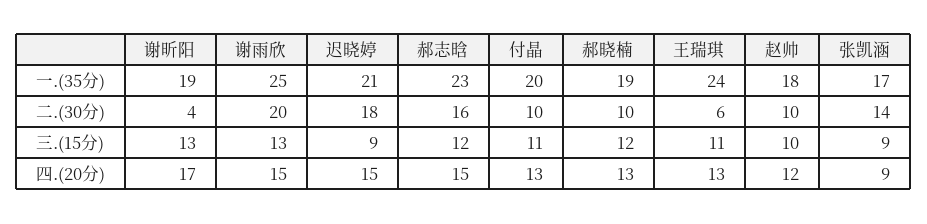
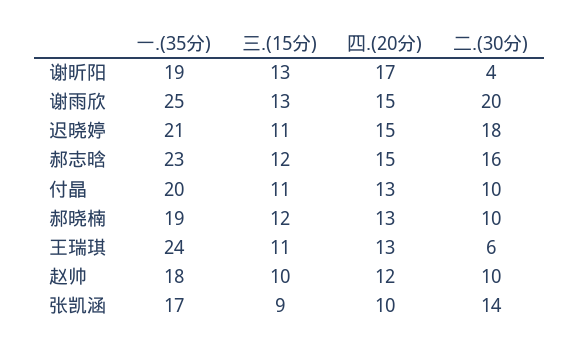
  {
    "谢昕阳": {
      "一.(35分)": 19,
      "二.(30分)": 4,
      "三.(15分)": 13,
      "四.(20分)": 17
    },
    "谢雨欣": {
      "一.(35分)": 25,
      "二.(30分)": 20,
      "三.(15分)": 13,
      "四.(20分)": 15
    },
    "迟晓婷": {
      "一.(35分)": 21,
      "二.(30分)": 18,
-     "三.(15分)": 9,
+     "三.(15分)": 11,
      "四.(20分)": 15
    },
    "郝志晗": {
      "一.(35分)": 23,
      "二.(30分)": 16,
      "三.(15分)": 12,
      "四.(20分)": 15
    },
    "付晶": {
      "一.(35分)": 20,
      "二.(30分)": 10,
      "三.(15分)": 11,
      "四.(20分)": 13
    },
    "郝晓楠": {
      "一.(35分)": 19,
      "二.(30分)": 10,
      "三.(15分)": 12,
      "四.(20分)": 13
    },
    "王瑞琪": {
      "一.(35分)": 24,
      "二.(30分)": 6,
      "三.(15分)": 11,
      "四.(20分)": 13
    },
    "赵帅": {
      "一.(35分)": 18,
      "二.(30分)": 10,
      "三.(15分)": 10,
      "四.(20分)": 12
    },
    "张凯涵": {
      "一.(35分)": 17,
      "二.(30分)": 14,
      "三.(15分)": 9,
-     "四.(20分)": 9
+     "四.(20分)": 10
    }
  }

